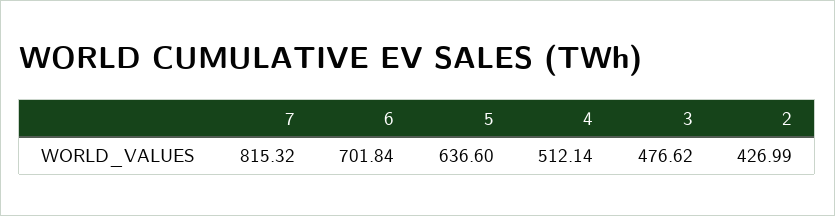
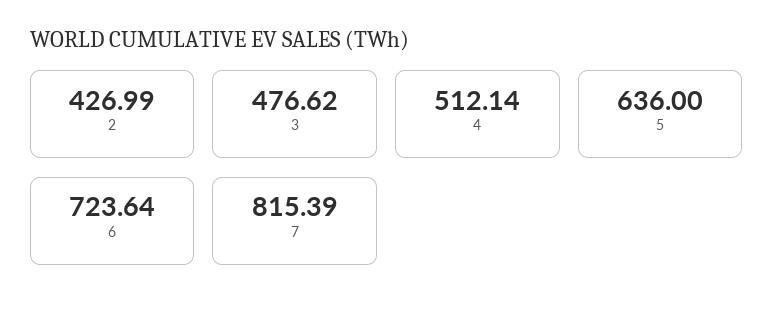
  {
-   "7": 815.32,
+   "7": 815.39,
-   "6": 701.84,
+   "6": 723.64,
-   "5": 636.6,
+   "5": 636,
    "4": 512.14,
    "3": 476.62,
    "2": 426.99
  }

